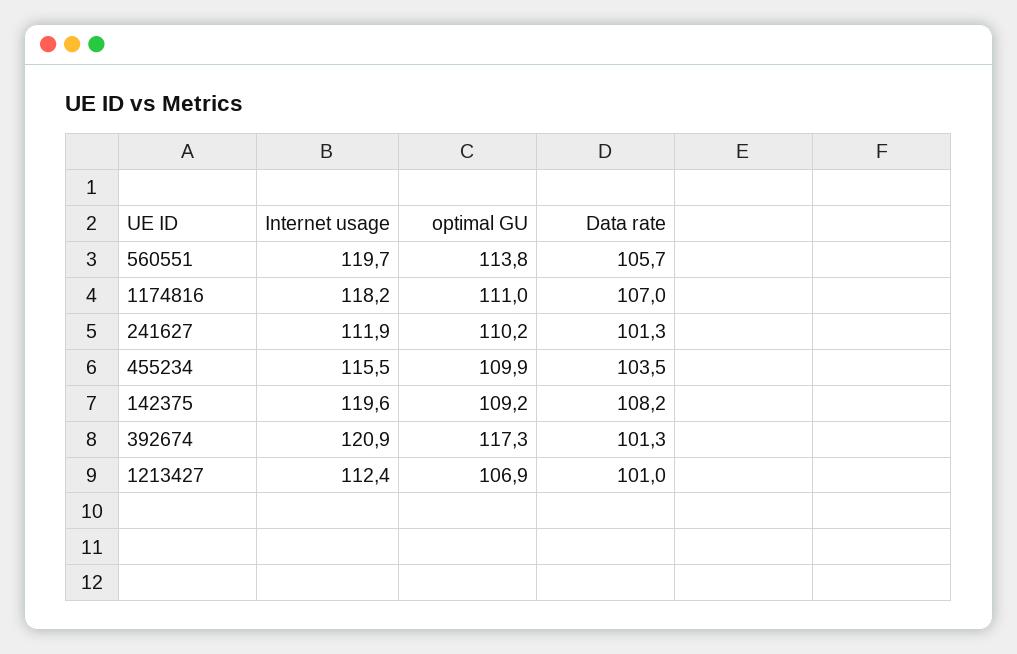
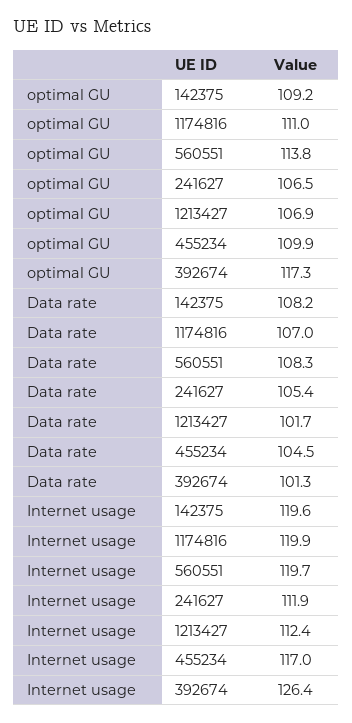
  {
    "Internet usage": {
      "560551": 119.7,
-     "1174816": 118.2,
+     "1174816": 119.9,
      "241627": 111.9,
-     "455234": 115.5,
+     "455234": 117,
      "142375": 119.6,
-     "392674": 120.9,
+     "392674": 126.4,
      "1213427": 112.4
    },
    "optimal GU": {
      "560551": 113.8,
      "1174816": 111,
-     "241627": 110.2,
+     "241627": 106.5,
      "455234": 109.9,
      "142375": 109.2,
      "392674": 117.3,
      "1213427": 106.9
    },
    "Data rate": {
-     "560551": 105.7,
+     "560551": 108.3,
      "1174816": 107,
-     "241627": 101.3,
+     "241627": 105.4,
-     "455234": 103.5,
+     "455234": 104.5,
      "142375": 108.2,
      "392674": 101.3,
-     "1213427": 101
+     "1213427": 101.7
    }
  }

